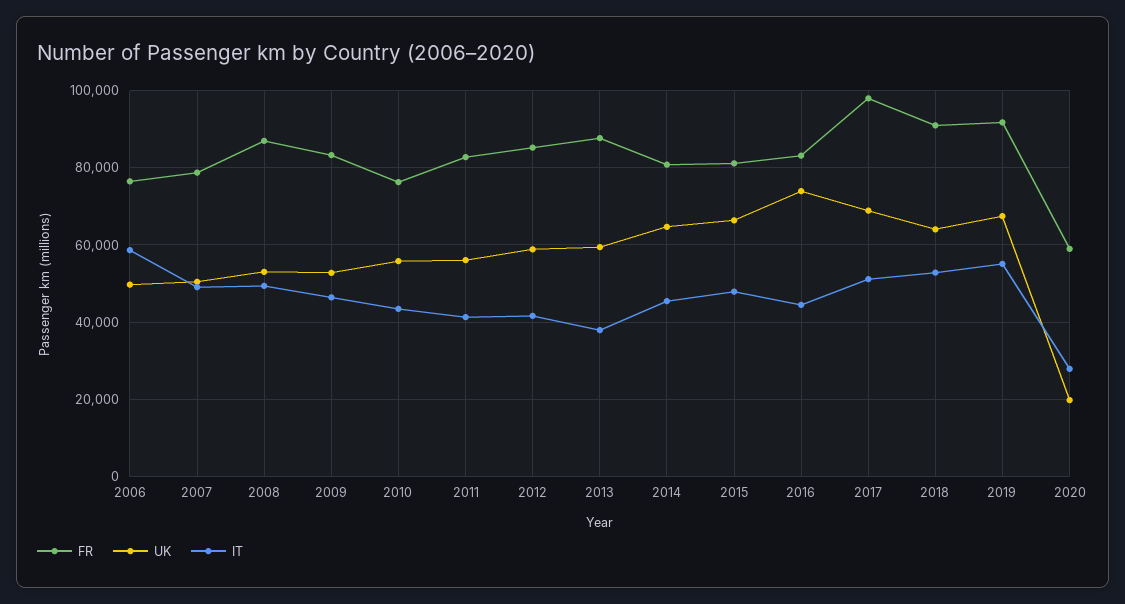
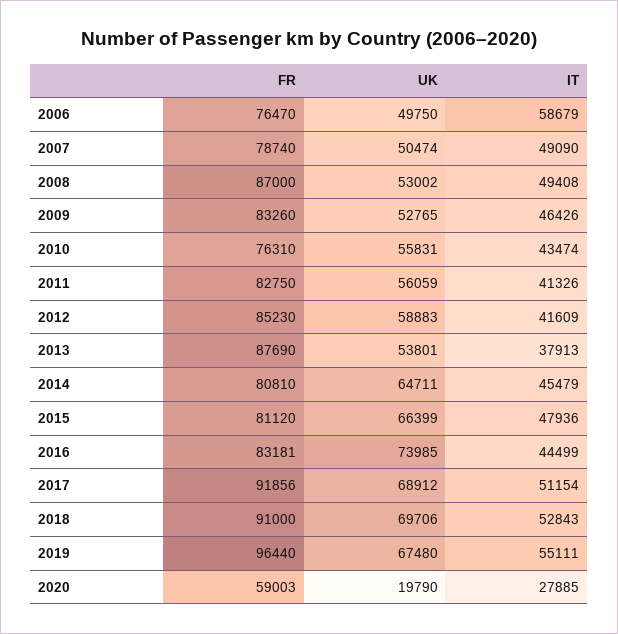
  {
    "FR": {
      "2006": 76470,
      "2007": 78740,
      "2008": 87000,
      "2009": 83260,
      "2010": 76310,
      "2011": 82750,
      "2012": 85230,
      "2013": 87690,
      "2014": 80810,
      "2015": 81120,
      "2016": 83181,
-     "2017": 98000,
+     "2017": 91856,
      "2018": 91000,
-     "2019": 92000,
+     "2019": 96440,
      "2020": 59003
    },
    "UK": {
      "2006": 49750,
      "2007": 50474,
      "2008": 53002,
      "2009": 52765,
      "2010": 55831,
      "2011": 56059,
      "2012": 58883,
-     "2013": 60000,
+     "2013": 53801,
      "2014": 64711,
      "2015": 66399,
      "2016": 73985,
      "2017": 68912,
-     "2018": 64000,
+     "2018": 69706,
      "2019": 67480,
      "2020": 19790
    },
    "IT": {
      "2006": 58679,
      "2007": 49090,
      "2008": 49408,
      "2009": 46426,
      "2010": 43474,
      "2011": 41326,
      "2012": 41609,
      "2013": 37913,
      "2014": 45479,
      "2015": 47936,
      "2016": 44499,
      "2017": 51154,
      "2018": 52843,
      "2019": 55111,
      "2020": 27885
    }
  }

